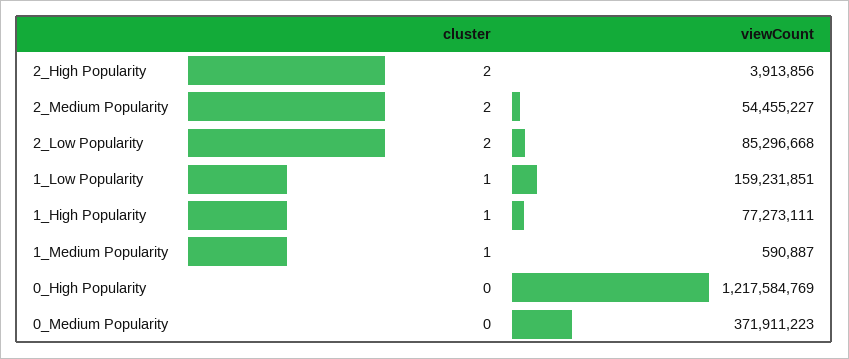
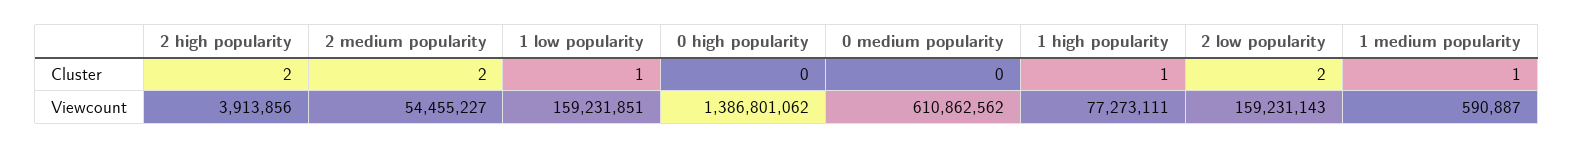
  {
    "cluster": {
      "2_High Popularity": 2,
      "2_Medium Popularity": 2,
      "2_Low Popularity": 2,
      "1_Low Popularity": 1,
      "1_High Popularity": 1,
      "1_Medium Popularity": 1,
      "0_High Popularity": 0,
      "0_Medium Popularity": 0
    },
    "viewCount": {
      "2_High Popularity": 3913856,
      "2_Medium Popularity": 54455227,
-     "2_Low Popularity": 85296668,
+     "2_Low Popularity": 159231143,
      "1_Low Popularity": 159231851,
      "1_High Popularity": 77273111,
      "1_Medium Popularity": 590887,
-     "0_High Popularity": 1217584769,
+     "0_High Popularity": 1386801062,
-     "0_Medium Popularity": 371911223
+     "0_Medium Popularity": 610862562
    }
  }

